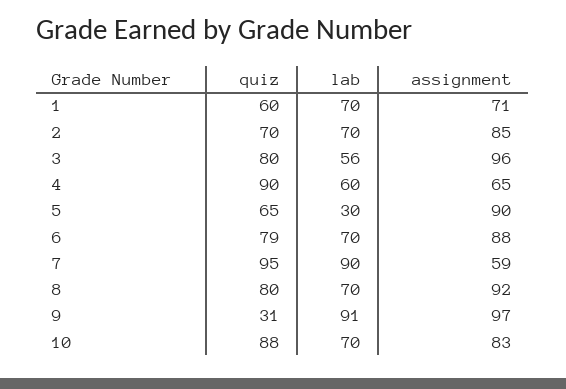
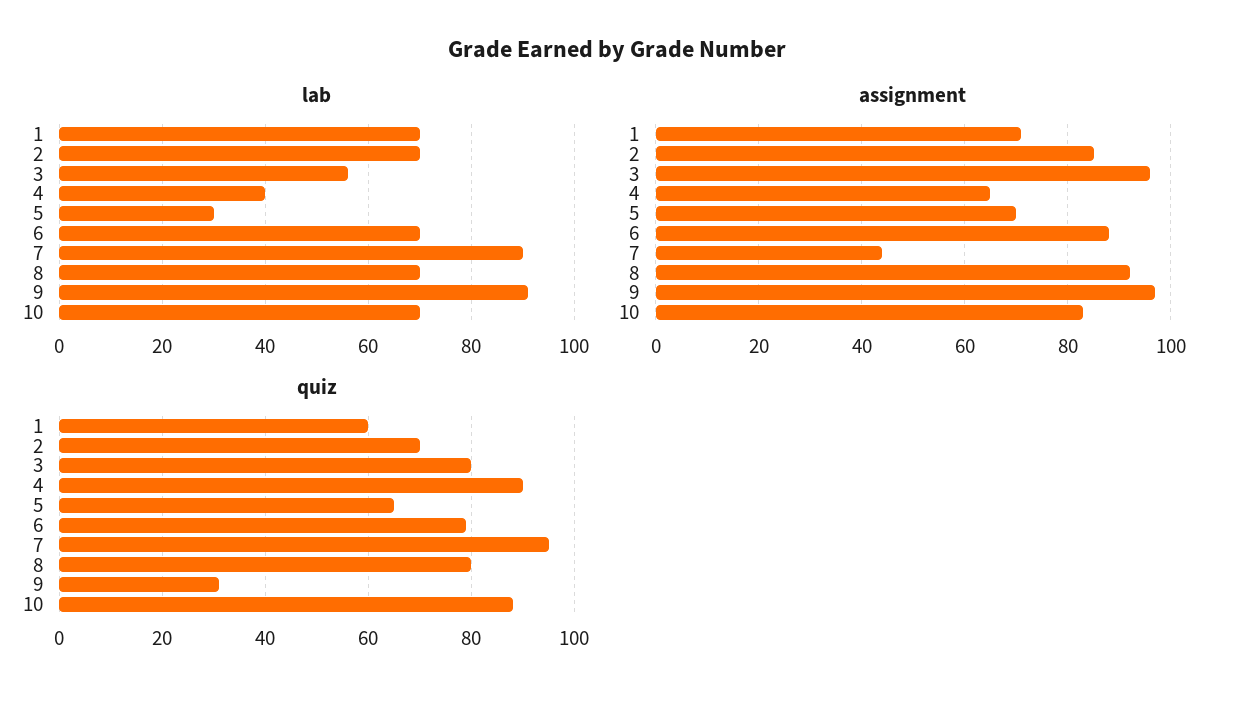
  {
    "quiz": {
      "1": 60,
      "2": 70,
      "3": 80,
      "4": 90,
      "5": 65,
      "6": 79,
      "7": 95,
      "8": 80,
      "9": 31,
      "10": 88
    },
    "lab": {
      "1": 70,
      "2": 70,
      "3": 56,
-     "4": 60,
+     "4": 40,
      "5": 30,
      "6": 70,
      "7": 90,
      "8": 70,
      "9": 91,
      "10": 70
    },
    "assignment": {
      "1": 71,
      "2": 85,
      "3": 96,
      "4": 65,
-     "5": 90,
+     "5": 70,
      "6": 88,
-     "7": 59,
+     "7": 45,
      "8": 92,
      "9": 97,
      "10": 83
    }
  }

